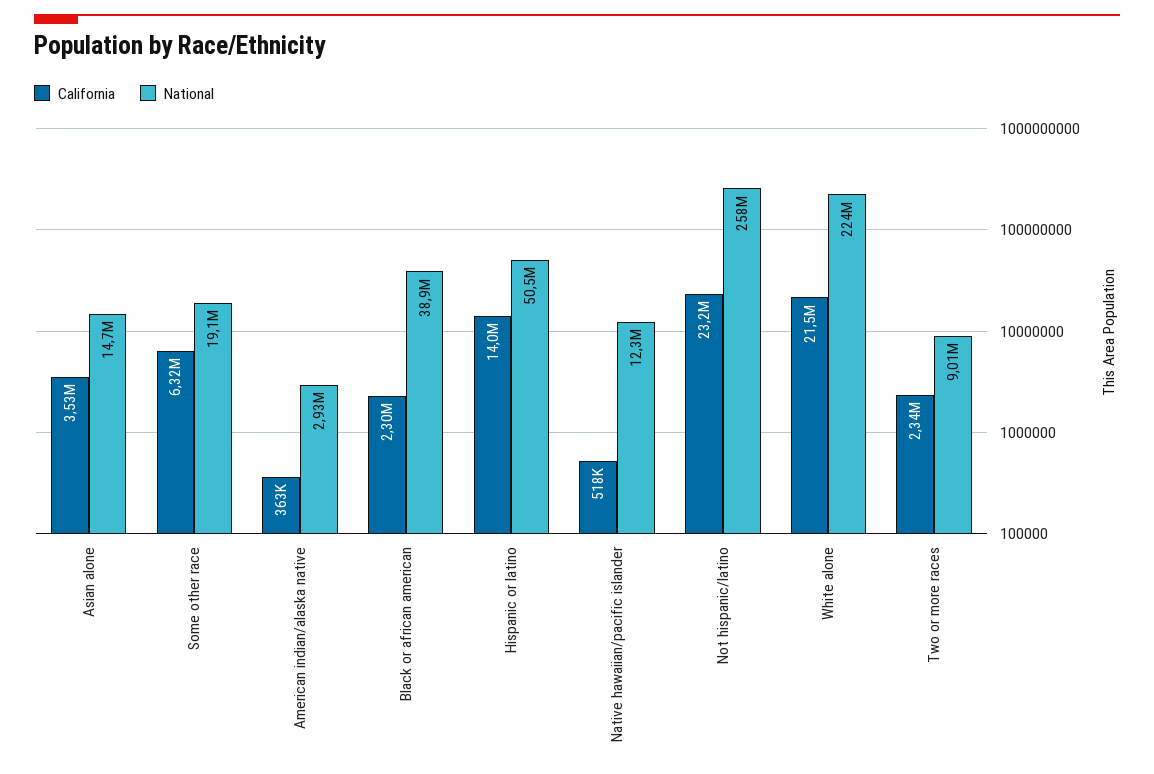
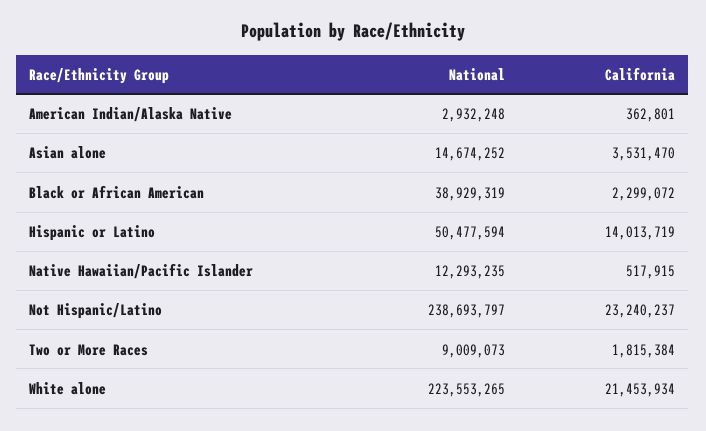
  {
    "California": {
      "Asian alone": 3531470,
-     "Some other race": 6320000,
      "American indian/alaska native": 362801,
      "Black or african american": 2299072,
      "Hispanic or latino": 14013719,
      "Native hawaiian/pacific islander": 517915,
      "Not hispanic/latino": 23240237,
      "White alone": 21453934,
-     "Two or more races": 2340000
+     "Two or more races": 1815384
    },
    "National": {
      "Asian alone": 14674252,
-     "Some other race": 19100000,
      "American indian/alaska native": 2932248,
      "Black or african american": 38929319,
      "Hispanic or latino": 50477594,
      "Native hawaiian/pacific islander": 12293235,
-     "Not hispanic/latino": 258000000,
+     "Not hispanic/latino": 238693797,
      "White alone": 223553265,
      "Two or more races": 9009073
    }
  }

